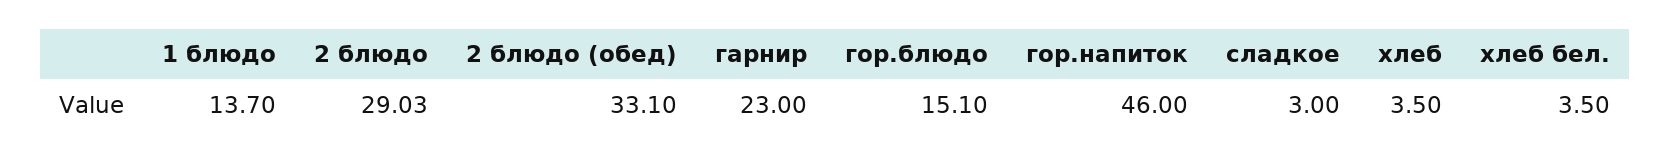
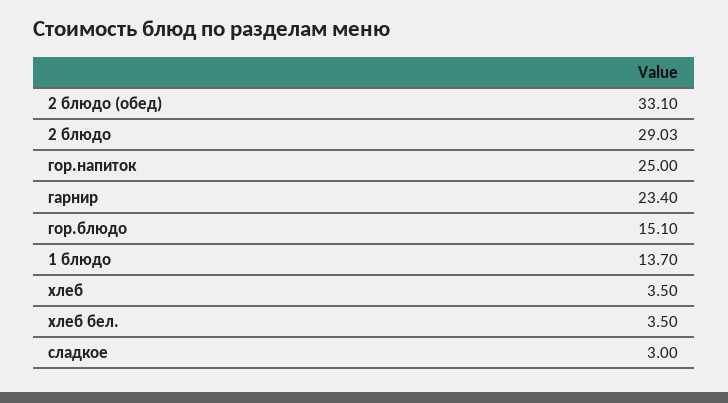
  {
    "1 блюдо": 13.7,
    "2 блюдо": 29.03,
    "2 блюдо (обед)": 33.1,
-   "гарнир": 23,
+   "гарнир": 23.4,
    "гор.блюдо": 15.1,
-   "гор.напиток": 46,
+   "гор.напиток": 25,
    "сладкое": 3,
    "хлеб": 3.5,
    "хлеб бел.": 3.5
  }

